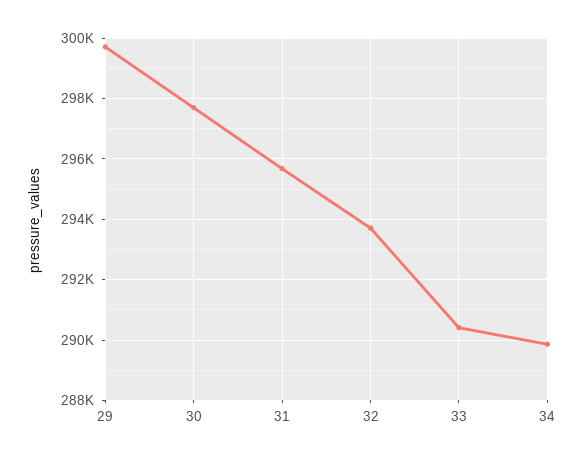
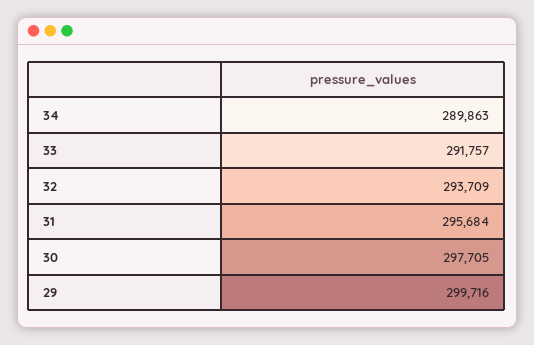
  {
    "29": 299716,
    "30": 297705,
    "31": 295684,
    "32": 293709,
-   "33": 290400,
+   "33": 291757,
    "34": 289863
  }

